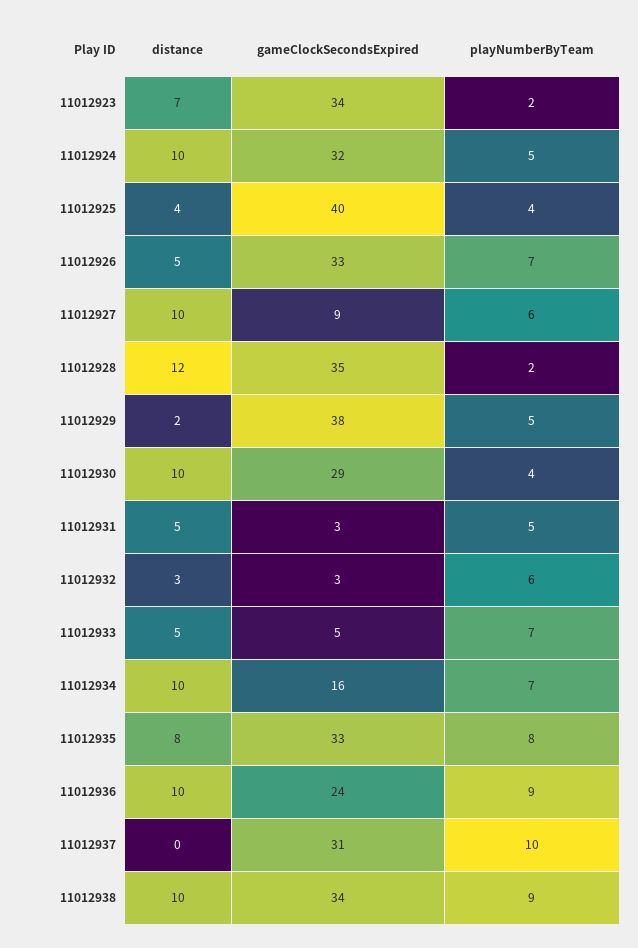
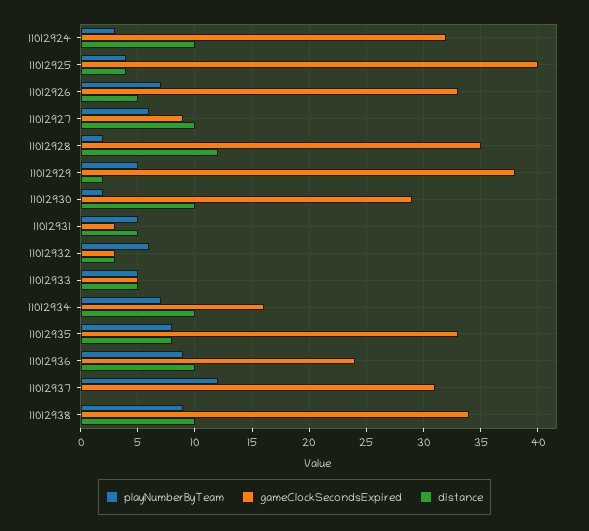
  {
    "distance": {
-     "11012923": 7,
      "11012924": 10,
      "11012925": 4,
      "11012926": 5,
      "11012927": 10,
      "11012928": 12,
      "11012929": 2,
      "11012930": 10,
      "11012931": 5,
      "11012932": 3,
      "11012933": 5,
      "11012934": 10,
      "11012935": 8,
      "11012936": 10,
      "11012937": 0,
      "11012938": 10
    },
    "gameClockSecondsExpired": {
-     "11012923": 34,
      "11012924": 32,
      "11012925": 40,
      "11012926": 33,
      "11012927": 9,
      "11012928": 35,
      "11012929": 38,
      "11012930": 29,
      "11012931": 3,
      "11012932": 3,
      "11012933": 5,
      "11012934": 16,
      "11012935": 33,
      "11012936": 24,
      "11012937": 31,
      "11012938": 34
    },
    "playNumberByTeam": {
-     "11012923": 2,
-     "11012924": 5,
+     "11012924": 3,
      "11012925": 4,
      "11012926": 7,
      "11012927": 6,
      "11012928": 2,
      "11012929": 5,
-     "11012930": 4,
+     "11012930": 2,
      "11012931": 5,
      "11012932": 6,
-     "11012933": 7,
+     "11012933": 5,
      "11012934": 7,
      "11012935": 8,
      "11012936": 9,
-     "11012937": 10,
+     "11012937": 12,
      "11012938": 9
    }
  }

